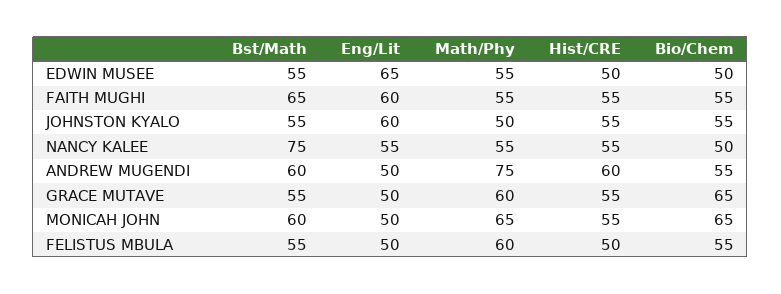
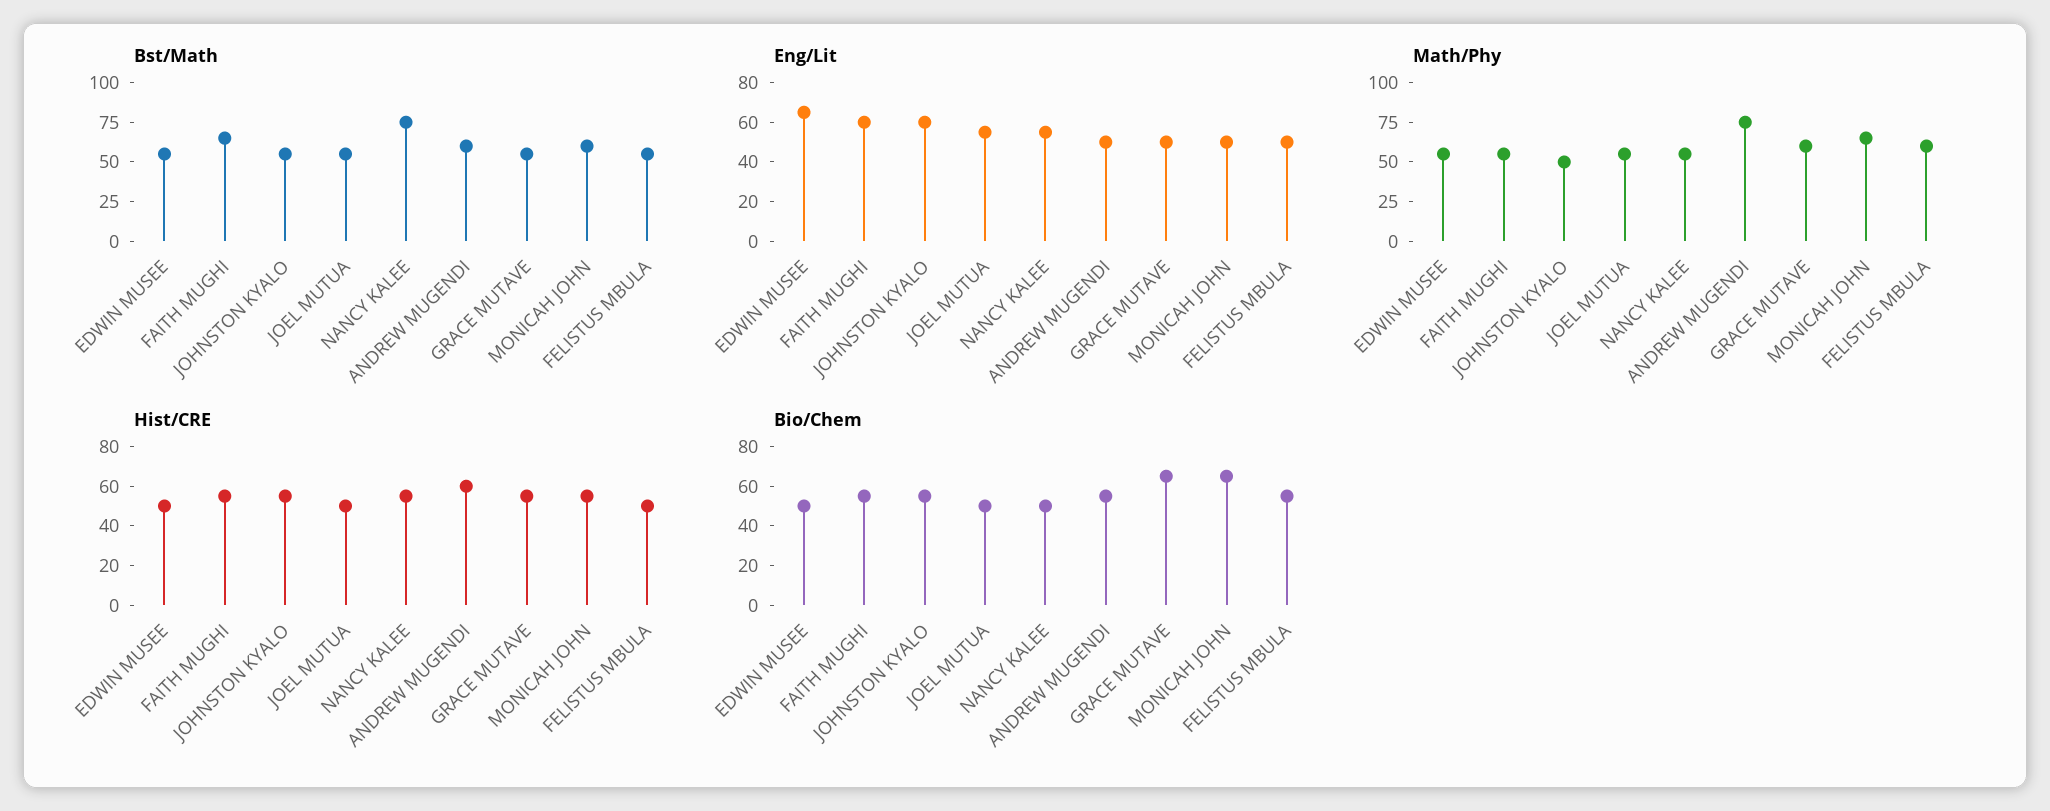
  {
    "Bst/Math": {
      "EDWIN MUSEE": 55,
      "FAITH MUGHI": 65,
      "JOHNSTON KYALO": 55,
      "NANCY KALEE": 75,
      "ANDREW MUGENDI": 60,
      "GRACE MUTAVE": 55,
      "MONICAH JOHN": 60,
-     "FELISTUS MBULA": 55
+     "FELISTUS MBULA": 55,
+     "JOEL MUTUA": 50
    },
    "Eng/Lit": {
      "EDWIN MUSEE": 65,
      "FAITH MUGHI": 60,
      "JOHNSTON KYALO": 60,
      "NANCY KALEE": 55,
      "ANDREW MUGENDI": 50,
      "GRACE MUTAVE": 50,
      "MONICAH JOHN": 50,
-     "FELISTUS MBULA": 50
+     "FELISTUS MBULA": 50,
+     "JOEL MUTUA": 55
    },
    "Math/Phy": {
      "EDWIN MUSEE": 55,
      "FAITH MUGHI": 55,
      "JOHNSTON KYALO": 50,
      "NANCY KALEE": 55,
      "ANDREW MUGENDI": 75,
      "GRACE MUTAVE": 60,
      "MONICAH JOHN": 65,
-     "FELISTUS MBULA": 60
+     "FELISTUS MBULA": 60,
+     "JOEL MUTUA": 50
    },
    "Hist/CRE": {
      "EDWIN MUSEE": 50,
      "FAITH MUGHI": 55,
      "JOHNSTON KYALO": 55,
      "NANCY KALEE": 55,
      "ANDREW MUGENDI": 60,
      "GRACE MUTAVE": 55,
      "MONICAH JOHN": 55,
-     "FELISTUS MBULA": 50
+     "FELISTUS MBULA": 50,
+     "JOEL MUTUA": 50
    },
    "Bio/Chem": {
      "EDWIN MUSEE": 50,
      "FAITH MUGHI": 55,
      "JOHNSTON KYALO": 55,
      "NANCY KALEE": 50,
      "ANDREW MUGENDI": 55,
      "GRACE MUTAVE": 65,
      "MONICAH JOHN": 65,
-     "FELISTUS MBULA": 55
+     "FELISTUS MBULA": 55,
+     "JOEL MUTUA": 50
    }
  }

